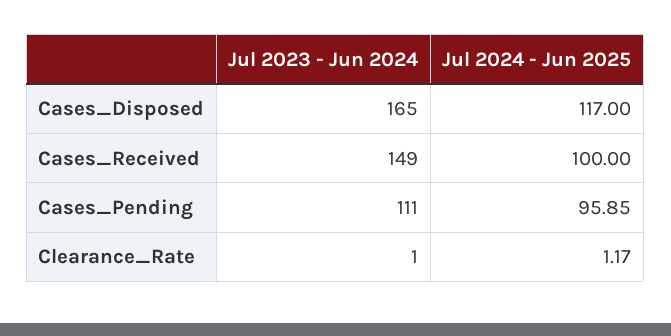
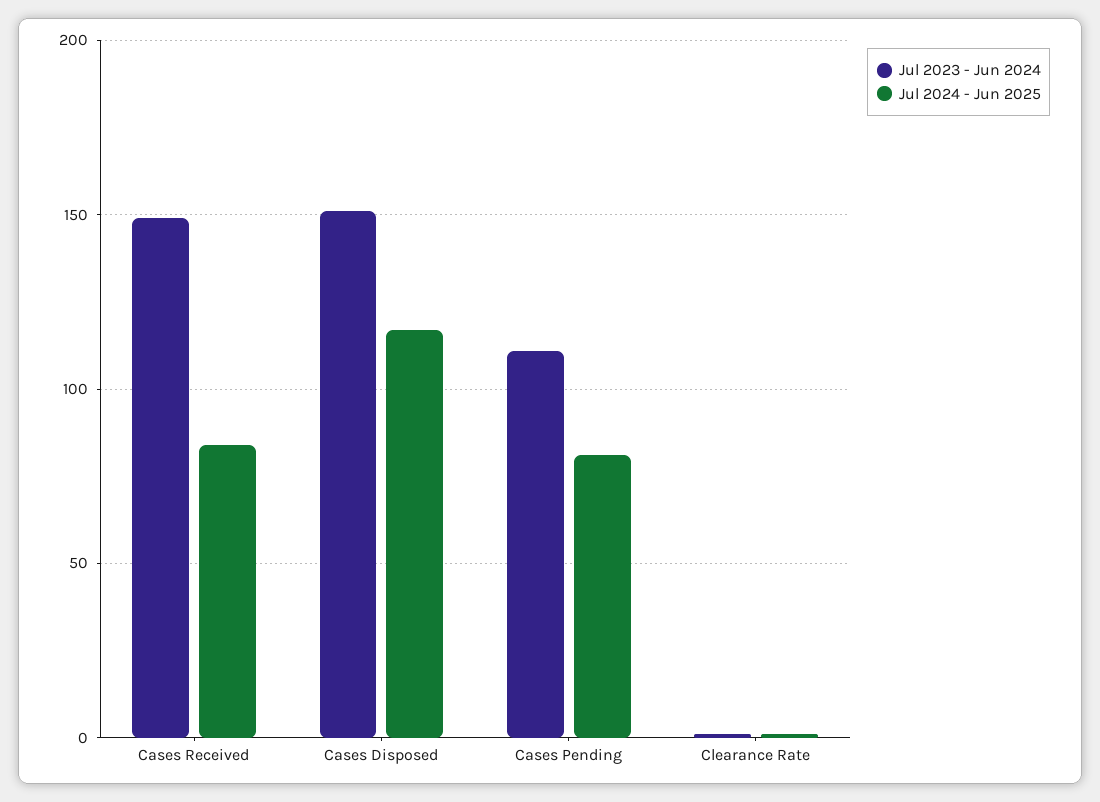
  {
    "Jul 2023 - Jun 2024": {
-     "Cases_Disposed": 165,
+     "Cases_Disposed": 150,
      "Cases_Received": 149,
      "Cases_Pending": 111,
      "Clearance_Rate": 1
    },
    "Jul 2024 - Jun 2025": {
      "Cases_Disposed": 117,
-     "Cases_Received": 100,
+     "Cases_Received": 85,
-     "Cases_Pending": 95.85,
+     "Cases_Pending": 80,
      "Clearance_Rate": 1.17
    }
  }

